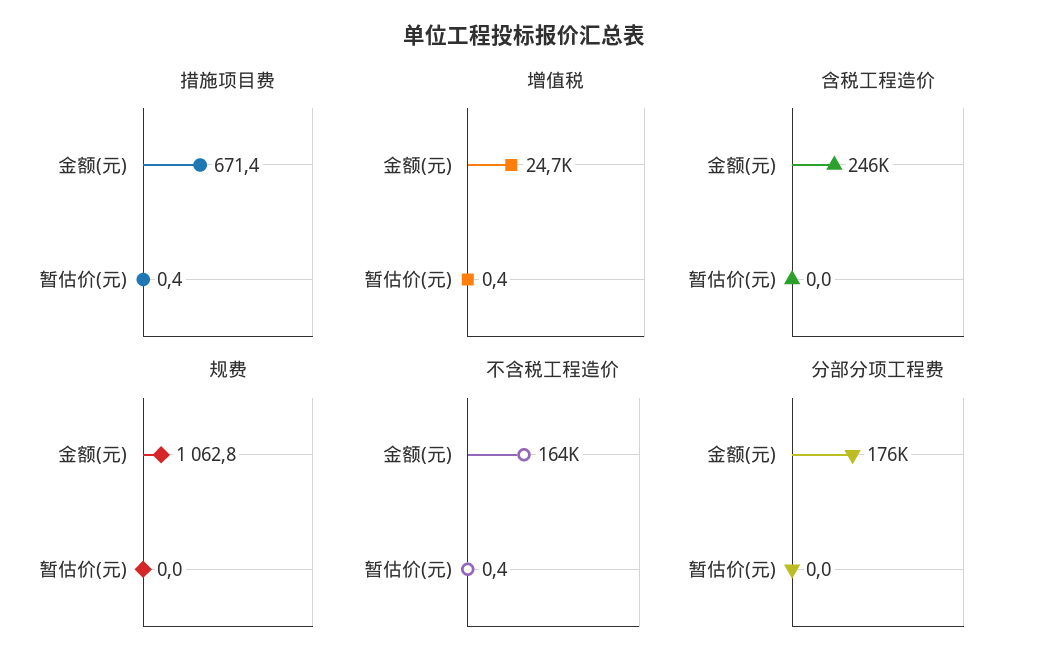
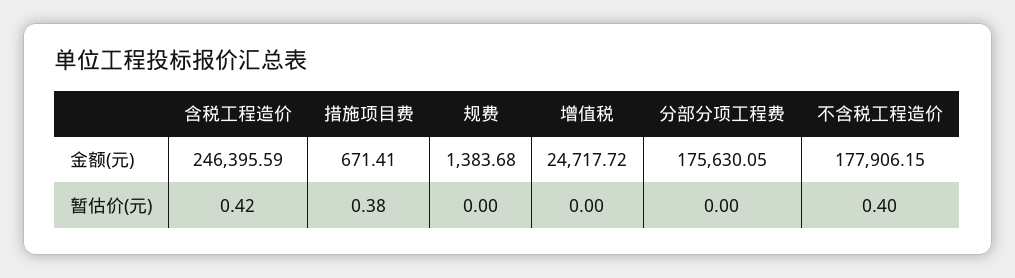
  {
    "措施项目费": {
      "金额(元)": 671.41,
      "暂估价(元)": 0.38
    },
    "增值税": {
      "金额(元)": 24717.72,
-     "暂估价(元)": 0.4
+     "暂估价(元)": 0
    },
    "含税工程造价": {
      "金额(元)": 246395.59,
-     "暂估价(元)": 0
+     "暂估价(元)": 0.42
    },
    "规费": {
-     "金额(元)": 1062.8,
+     "金额(元)": 1383.68,
      "暂估价(元)": 0
    },
    "不含税工程造价": {
-     "金额(元)": 164000,
+     "金额(元)": 177906.15,
      "暂估价(元)": 0.4
    },
    "分部分项工程费": {
      "金额(元)": 175630.05,
      "暂估价(元)": 0
    }
  }

